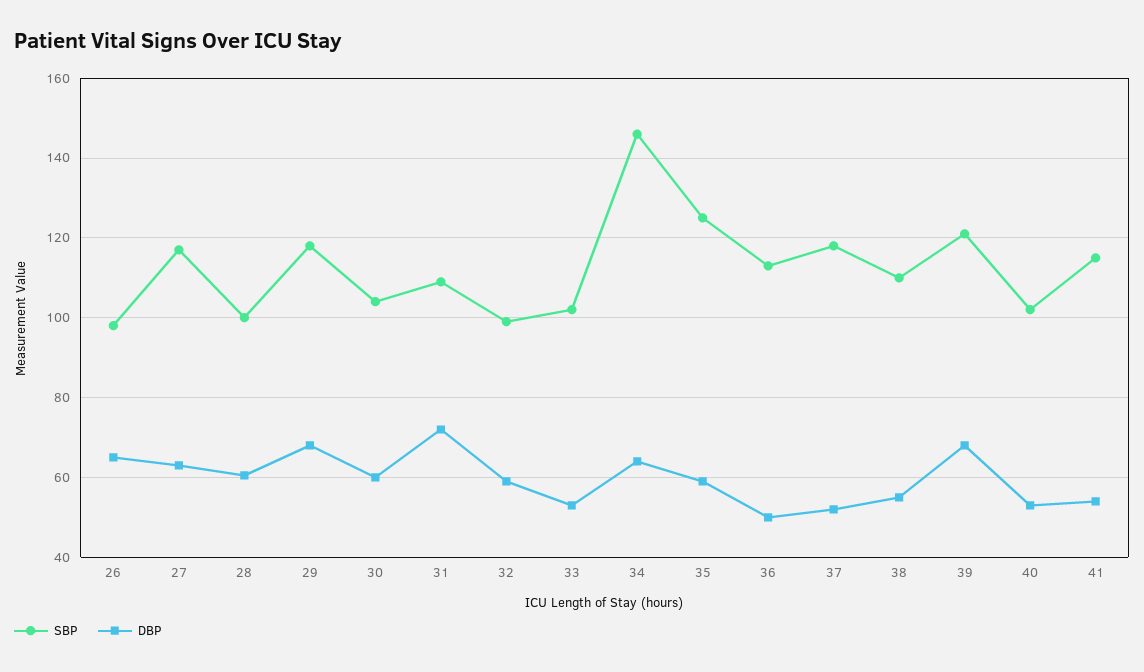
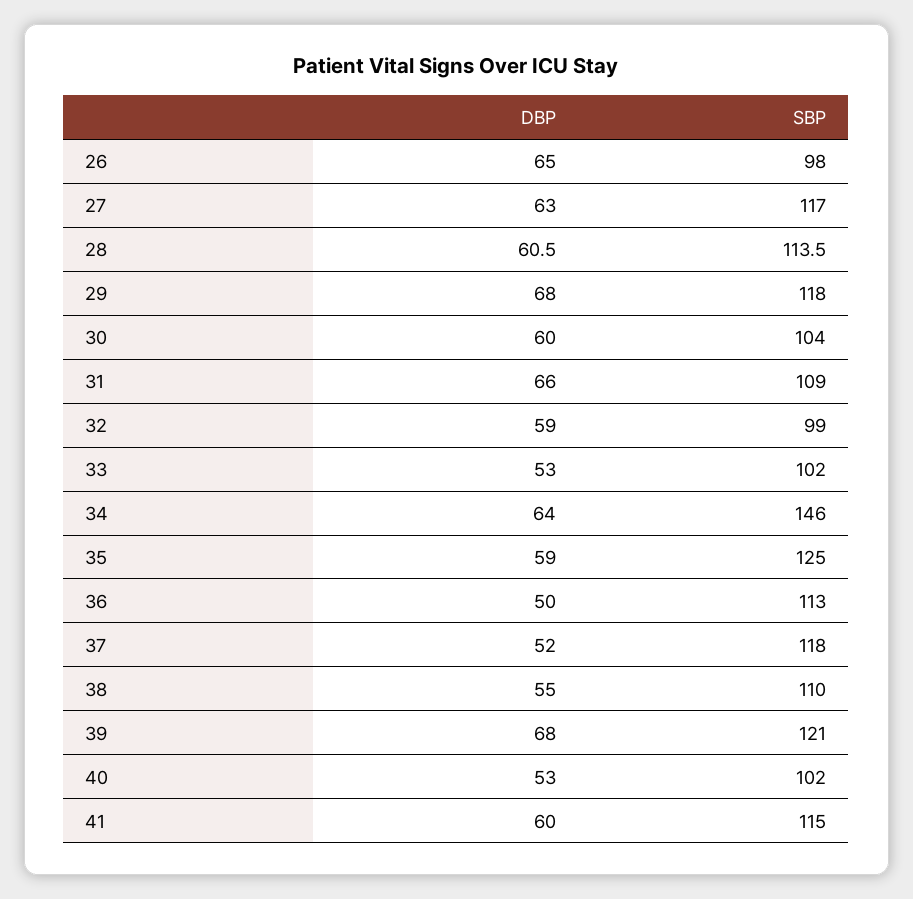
  {
    "SBP": {
      "26": 98,
      "27": 117,
-     "28": 100,
+     "28": 113.5,
      "29": 118,
      "30": 104,
      "31": 109,
      "32": 99,
      "33": 102,
      "34": 146,
      "35": 125,
      "36": 113,
      "37": 118,
      "38": 110,
      "39": 121,
      "40": 102,
      "41": 115
    },
    "DBP": {
      "26": 65,
      "27": 63,
      "28": 60.5,
      "29": 68,
      "30": 60,
-     "31": 72,
+     "31": 66,
      "32": 59,
      "33": 53,
      "34": 64,
      "35": 59,
      "36": 50,
      "37": 52,
      "38": 55,
      "39": 68,
      "40": 53,
-     "41": 54
+     "41": 60
    }
  }

